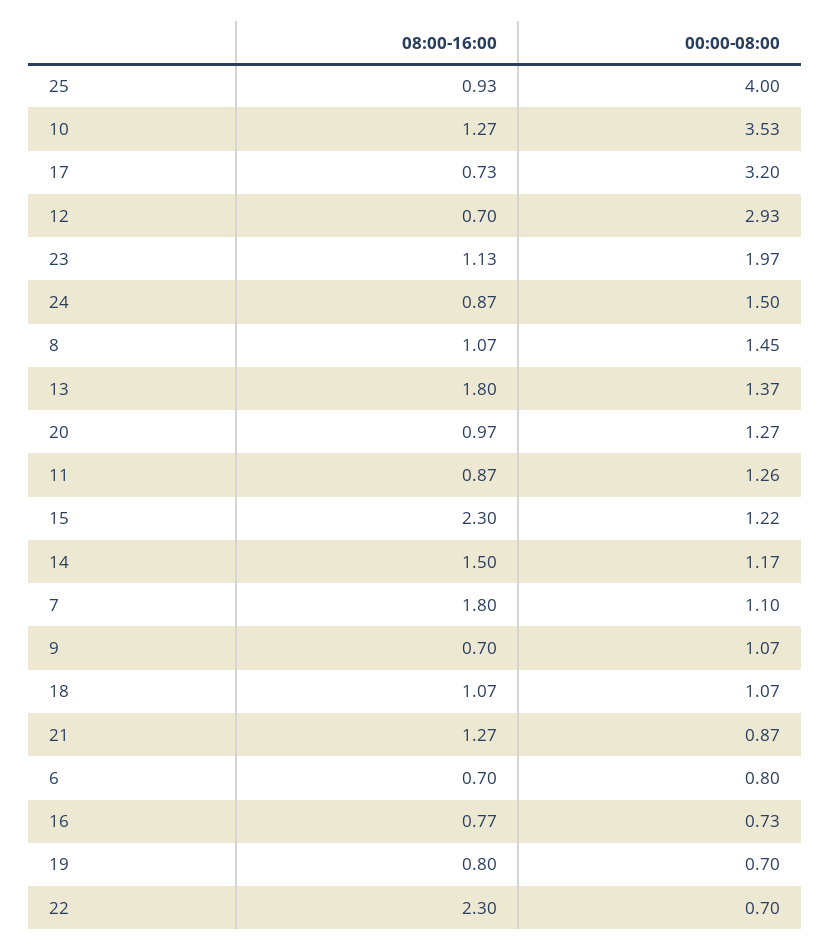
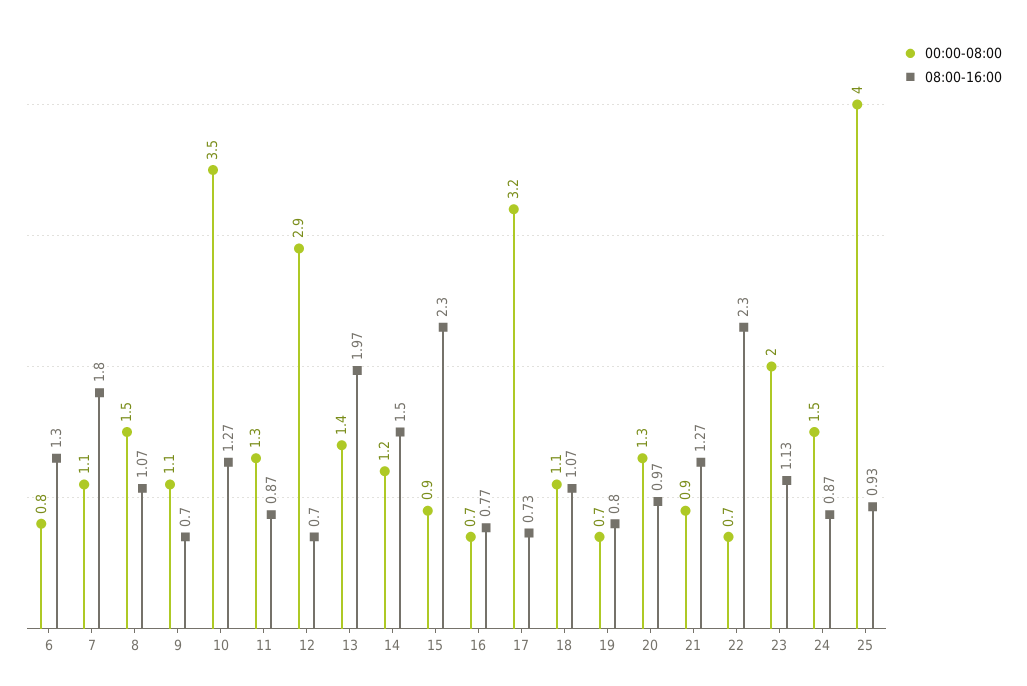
  {
    "08:00-16:00": {
      "25": 0.93,
      "10": 1.27,
      "17": 0.73,
      "12": 0.7,
      "23": 1.13,
      "24": 0.87,
      "8": 1.07,
-     "13": 1.8,
+     "13": 1.97,
      "20": 0.97,
      "11": 0.87,
      "15": 2.3,
      "14": 1.5,
      "7": 1.8,
      "9": 0.7,
      "18": 1.07,
      "21": 1.27,
-     "6": 0.7,
+     "6": 1.3,
      "16": 0.77,
      "19": 0.8,
      "22": 2.3
    },
    "00:00-08:00": {
      "25": 4,
      "10": 3.53,
      "17": 3.2,
      "12": 2.93,
      "23": 1.97,
      "24": 1.5,
      "8": 1.45,
      "13": 1.37,
      "20": 1.27,
      "11": 1.26,
-     "15": 1.22,
+     "15": 0.9,
      "14": 1.17,
      "7": 1.1,
      "9": 1.07,
      "18": 1.07,
      "21": 0.87,
      "6": 0.8,
      "16": 0.73,
      "19": 0.7,
      "22": 0.7
    }
  }

